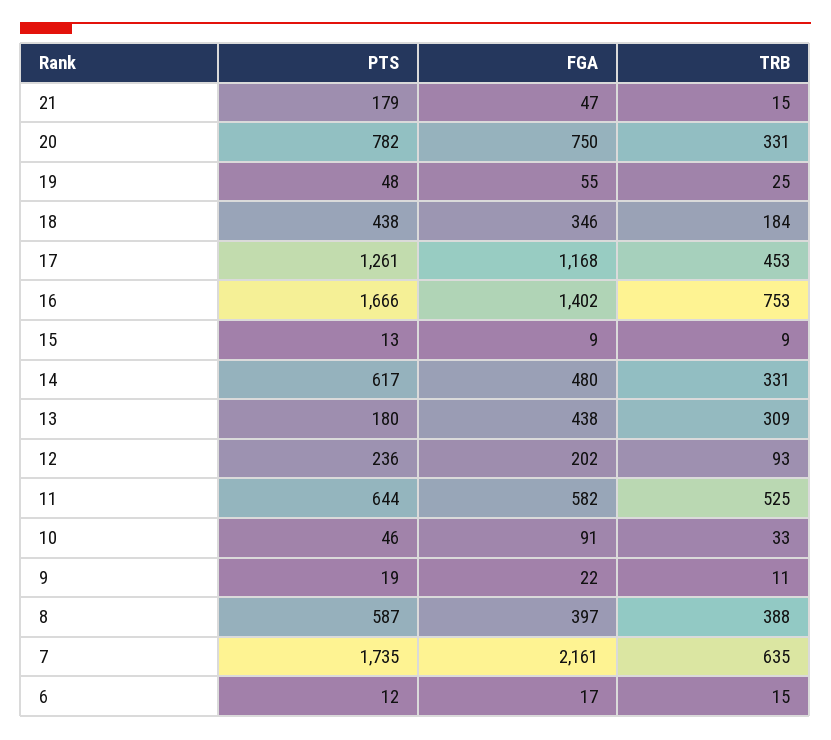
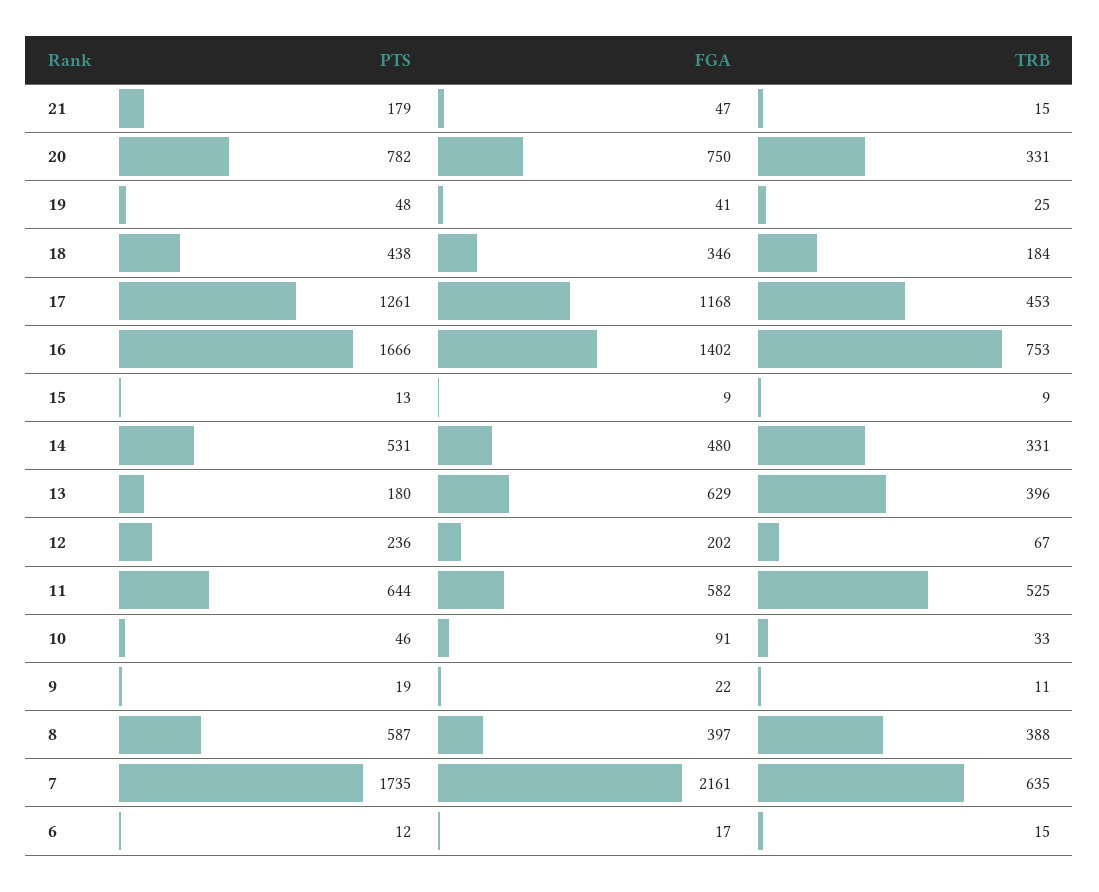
  {
    "PTS": {
      "21": 179,
      "20": 782,
      "19": 48,
      "18": 438,
      "17": 1261,
      "16": 1666,
      "15": 13,
-     "14": 617,
+     "14": 531,
      "13": 180,
      "12": 236,
      "11": 644,
      "10": 46,
      "9": 19,
      "8": 587,
      "7": 1735,
      "6": 12
    },
    "FGA": {
      "21": 47,
      "20": 750,
-     "19": 55,
+     "19": 41,
      "18": 346,
      "17": 1168,
      "16": 1402,
      "15": 9,
      "14": 480,
-     "13": 438,
+     "13": 629,
      "12": 202,
      "11": 582,
      "10": 91,
      "9": 22,
      "8": 397,
      "7": 2161,
      "6": 17
    },
    "TRB": {
      "21": 15,
      "20": 331,
      "19": 25,
      "18": 184,
      "17": 453,
      "16": 753,
      "15": 9,
      "14": 331,
-     "13": 309,
+     "13": 396,
-     "12": 93,
+     "12": 67,
      "11": 525,
      "10": 33,
      "9": 11,
      "8": 388,
      "7": 635,
      "6": 15
    }
  }

